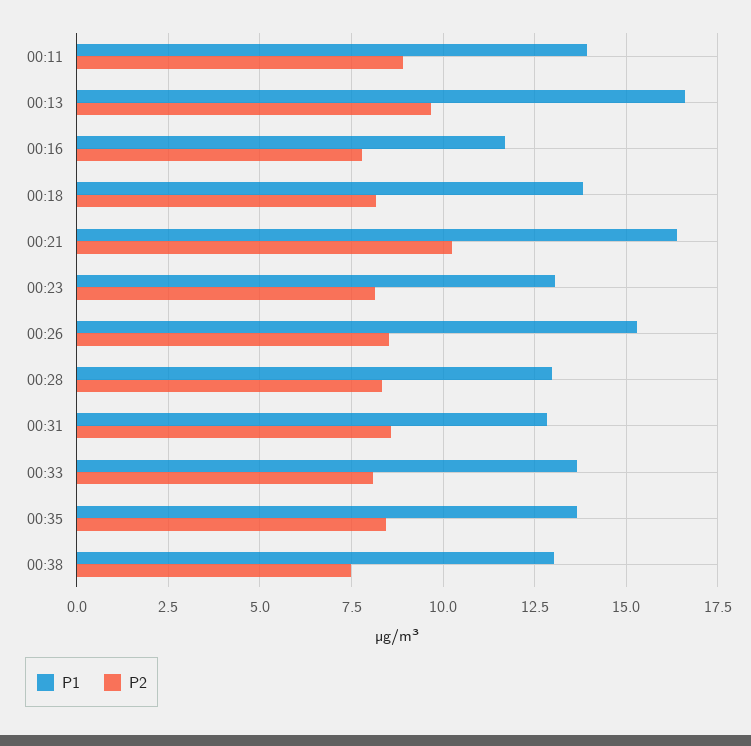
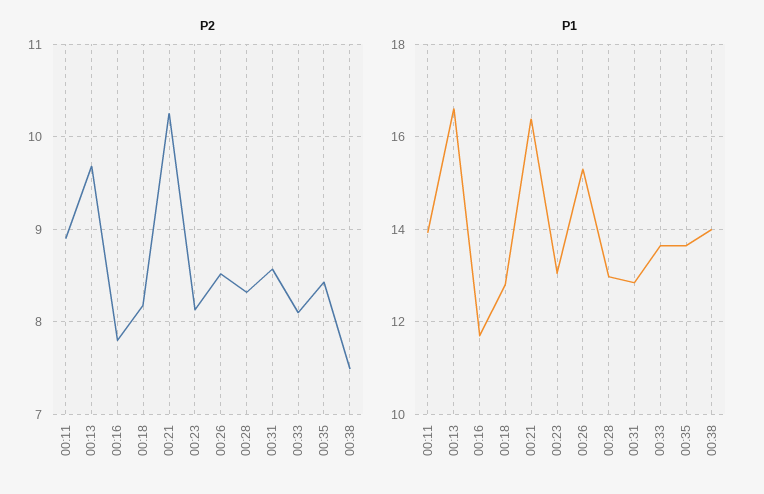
  {
    "P1": {
      "00:11": 14,
      "00:13": 16.6,
      "00:16": 11.8,
-     "00:18": 13.75,
+     "00:18": 12.8,
      "00:21": 16.4,
      "00:23": 13,
      "00:26": 15.4,
      "00:28": 13,
      "00:31": 12.8,
      "00:33": 13.6,
      "00:35": 13.6,
-     "00:38": 13
+     "00:38": 14
    },
    "P2": {
      "00:11": 8.9,
      "00:13": 9.7,
      "00:16": 7.8,
      "00:18": 8.2,
      "00:21": 10.3,
      "00:23": 8.1,
      "00:26": 8.5,
      "00:28": 8.3,
      "00:31": 8.6,
      "00:33": 8.1,
      "00:35": 8.4,
      "00:38": 7.5
    }
  }

